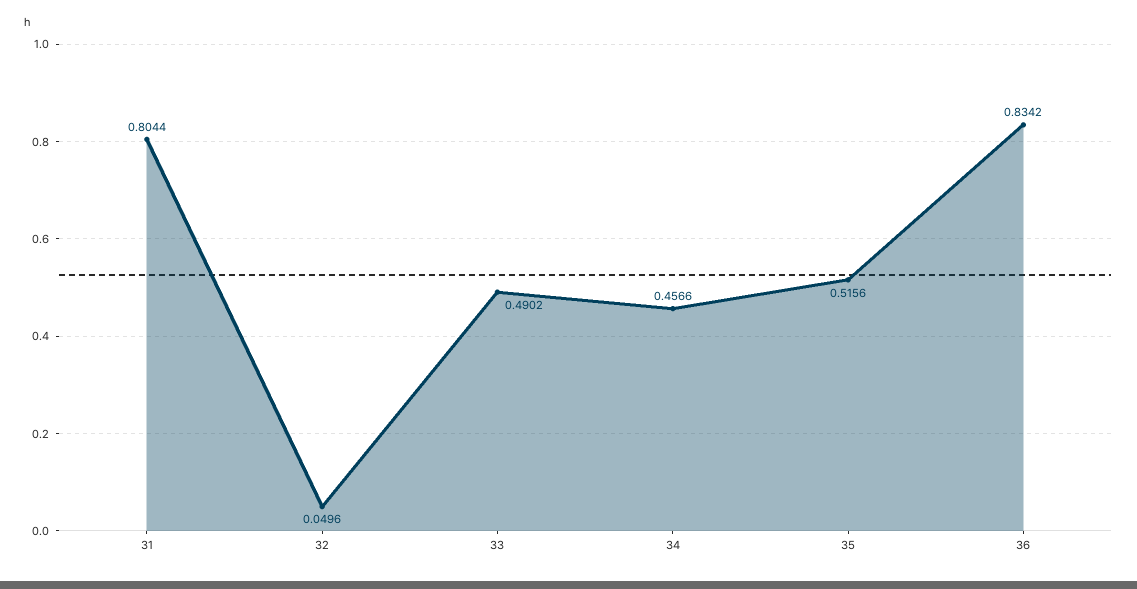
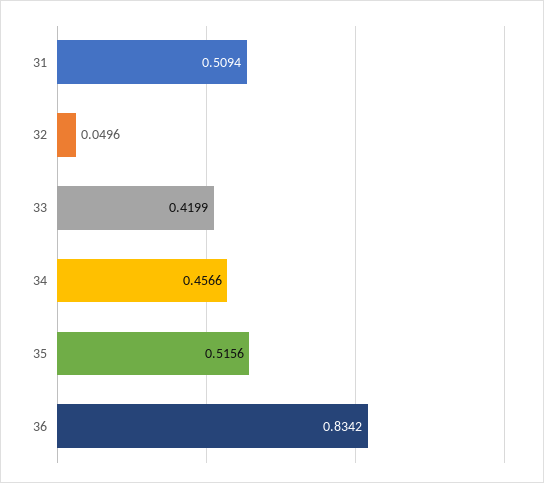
  {
-   "31": 0.8044,
+   "31": 0.5094,
    "32": 0.0496,
-   "33": 0.4902,
+   "33": 0.4199,
    "34": 0.4566,
    "35": 0.5156,
    "36": 0.8342
  }

